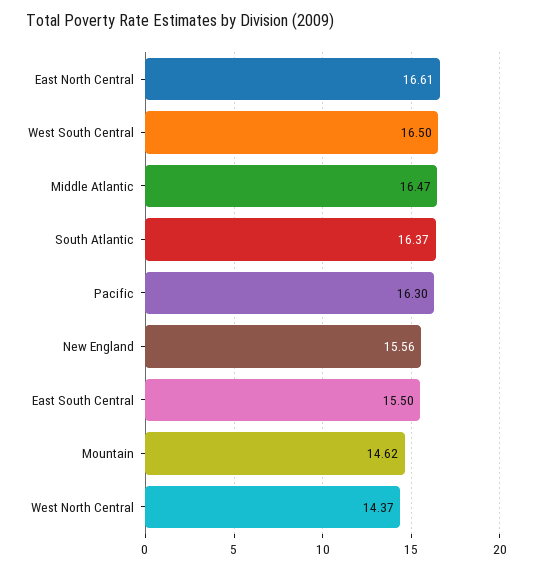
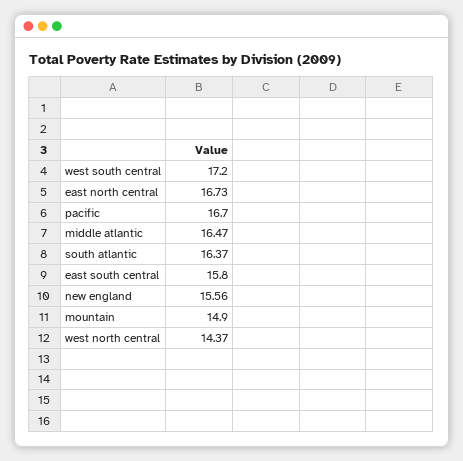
  {
-   "East North Central": 16.61,
+   "East North Central": 16.73,
-   "West South Central": 16.5,
+   "West South Central": 17.2,
    "Middle Atlantic": 16.47,
    "South Atlantic": 16.37,
-   "Pacific": 16.3,
+   "Pacific": 16.7,
    "New England": 15.56,
-   "East South Central": 15.5,
+   "East South Central": 15.8,
-   "Mountain": 14.62,
+   "Mountain": 14.9,
    "West North Central": 14.37
  }

